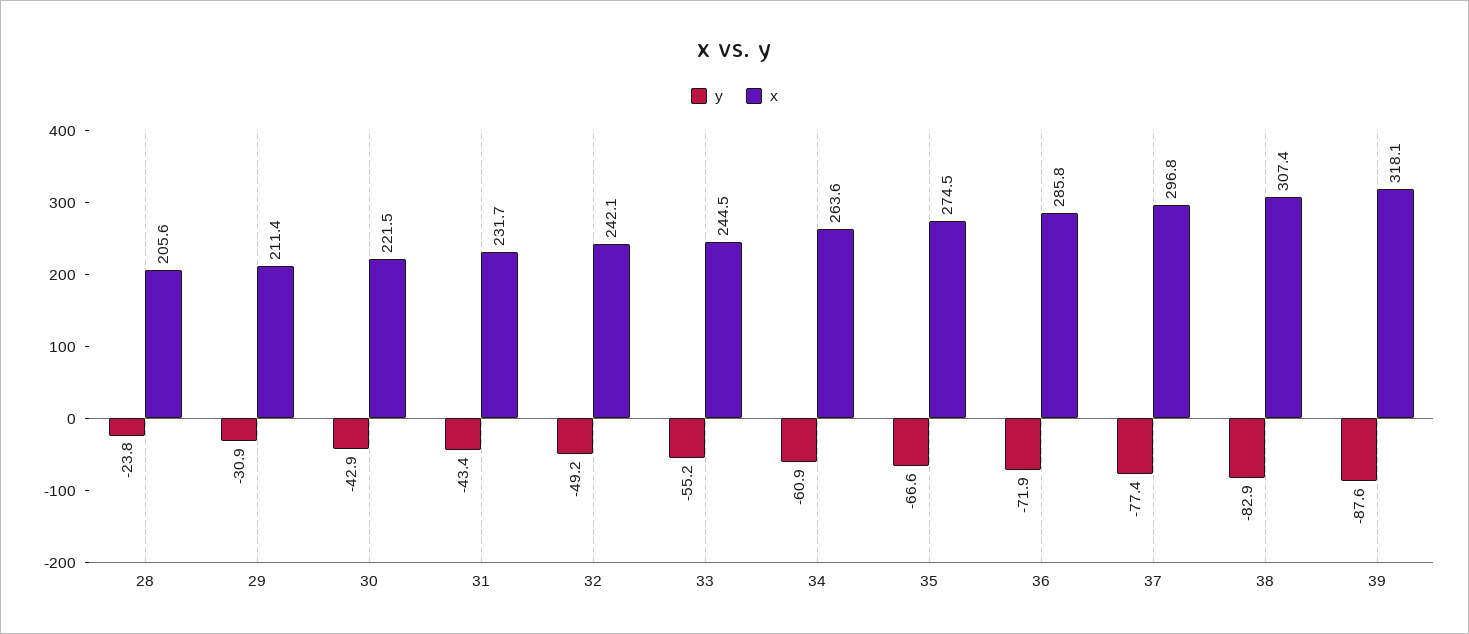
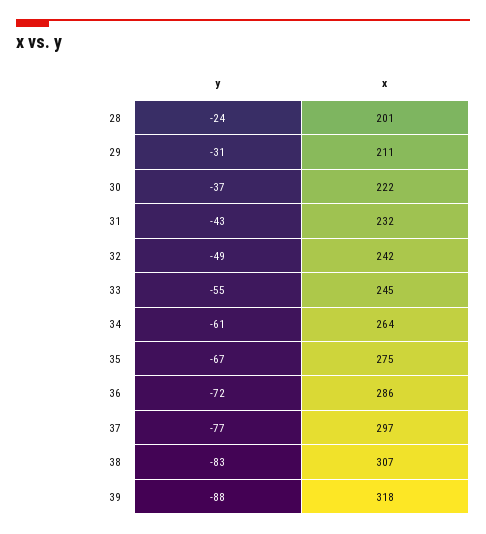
  {
    "y": {
      "28": -23.8,
      "29": -30.9,
-     "30": -42.9,
+     "30": -37,
      "31": -43.4,
      "32": -49.2,
      "33": -55.2,
      "34": -60.9,
      "35": -66.6,
      "36": -71.9,
      "37": -77.4,
      "38": -82.9,
      "39": -87.6
    },
    "x": {
-     "28": 205.6,
+     "28": 201,
      "29": 211.4,
      "30": 221.5,
      "31": 231.7,
      "32": 242.1,
      "33": 244.5,
      "34": 263.6,
      "35": 274.5,
      "36": 285.8,
      "37": 296.8,
      "38": 307.4,
      "39": 318.1
    }
  }

